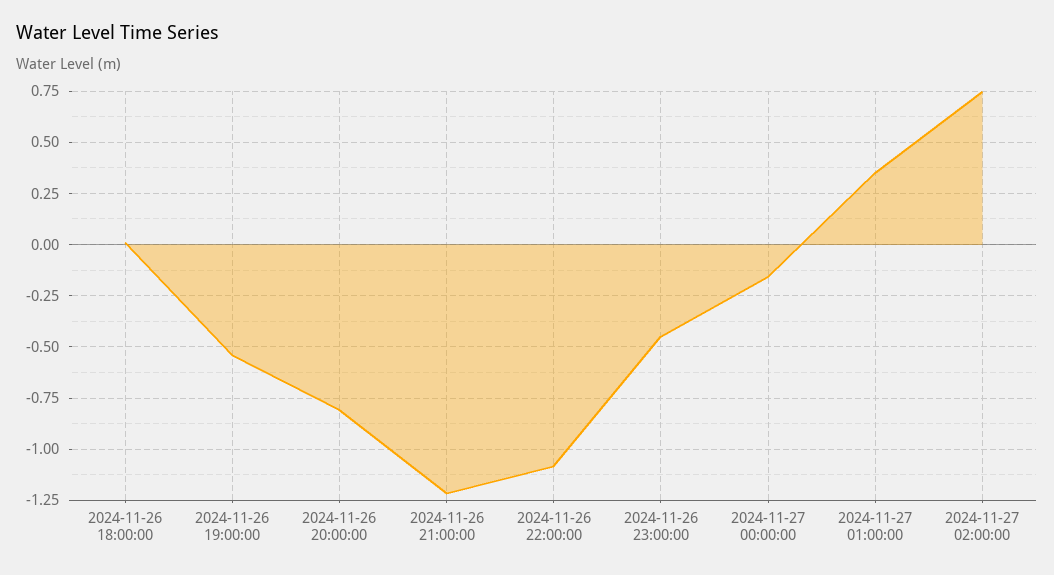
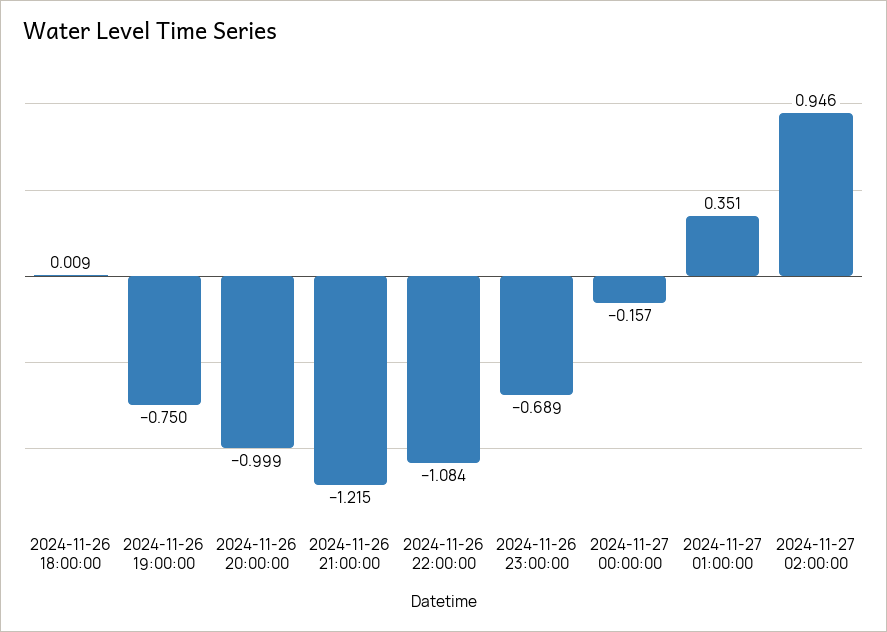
  {
    "2024-11-26 18:00:00": 0.009,
-   "2024-11-26 19:00:00": -0.55,
+   "2024-11-26 19:00:00": -0.75,
-   "2024-11-26 20:00:00": -0.8,
+   "2024-11-26 20:00:00": -0.999,
    "2024-11-26 21:00:00": -1.215,
    "2024-11-26 22:00:00": -1.084,
-   "2024-11-26 23:00:00": -0.45,
+   "2024-11-26 23:00:00": -0.689,
    "2024-11-27 00:00:00": -0.157,
    "2024-11-27 01:00:00": 0.351,
-   "2024-11-27 02:00:00": 0.75
+   "2024-11-27 02:00:00": 0.946
  }

